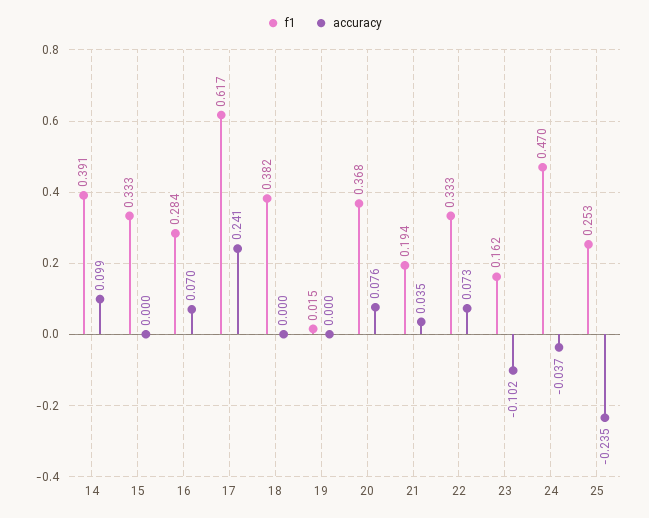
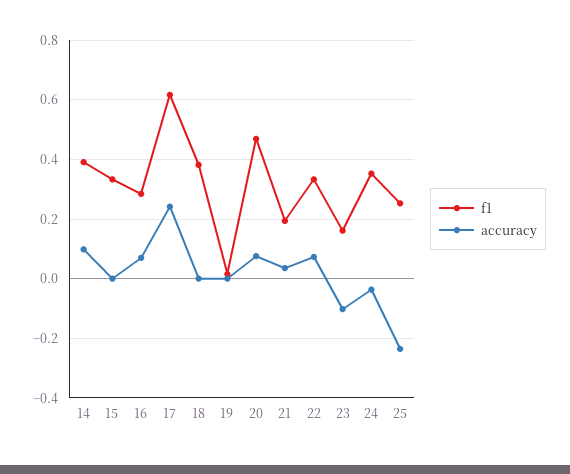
  {
    "f1": {
      "14": 0.391,
      "15": 0.333,
      "16": 0.284,
      "17": 0.617,
      "18": 0.382,
      "19": 0.015,
-     "20": 0.368,
+     "20": 0.475,
      "21": 0.194,
      "22": 0.333,
      "23": 0.162,
-     "24": 0.47,
+     "24": 0.35,
      "25": 0.253
    },
    "accuracy": {
      "14": 0.099,
      "15": 0,
      "16": 0.07,
      "17": 0.241,
      "18": 0,
      "19": 0,
      "20": 0.076,
      "21": 0.035,
      "22": 0.073,
      "23": -0.102,
      "24": -0.037,
      "25": -0.235
    }
  }

